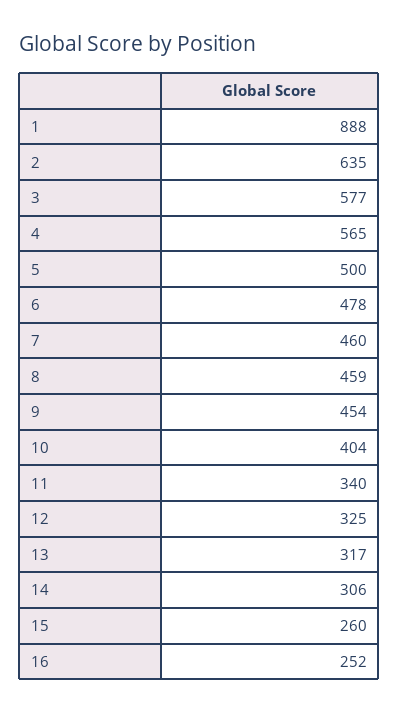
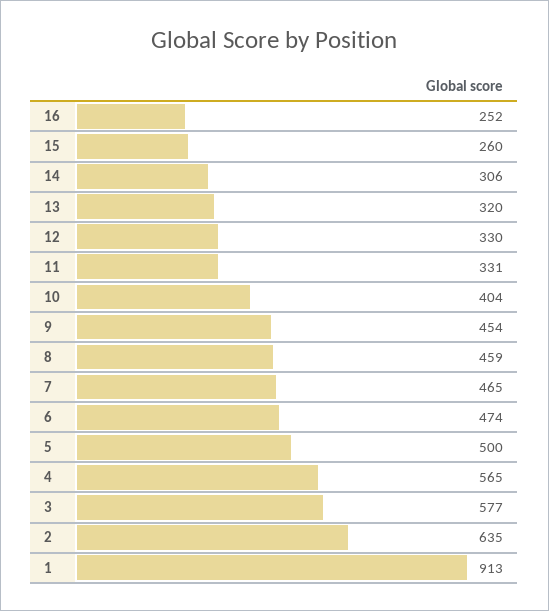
  {
-   "1": 888,
+   "1": 913,
    "2": 635,
    "3": 577,
    "4": 565,
    "5": 500,
-   "6": 478,
+   "6": 474,
-   "7": 460,
+   "7": 465,
    "8": 459,
    "9": 454,
    "10": 404,
-   "11": 340,
+   "11": 331,
-   "12": 325,
+   "12": 330,
-   "13": 317,
+   "13": 320,
    "14": 306,
    "15": 260,
    "16": 252
  }

